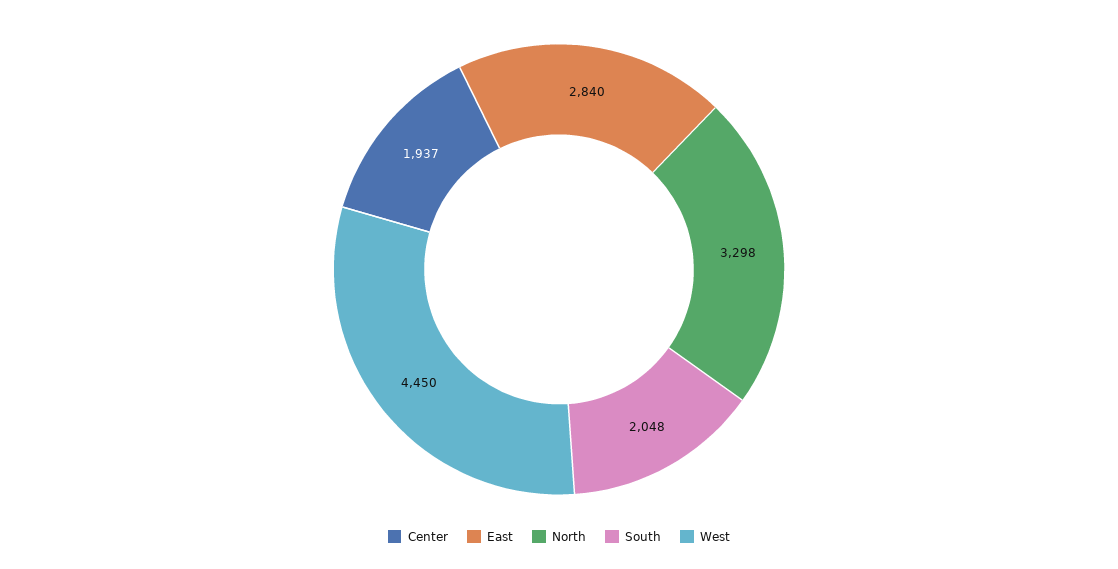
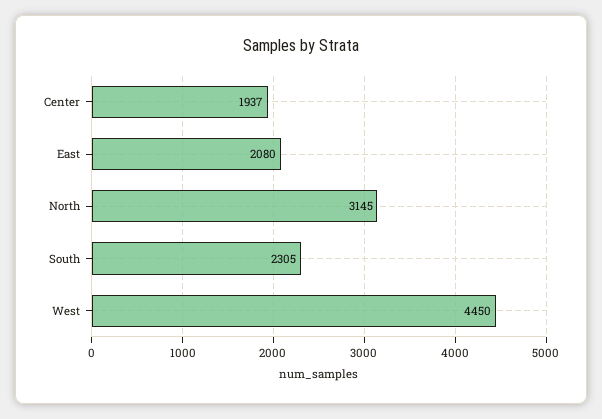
  {
    "Center": 1937,
-   "East": 2840,
+   "East": 2080,
-   "North": 3298,
+   "North": 3145,
-   "South": 2048,
+   "South": 2305,
    "West": 4450
  }

